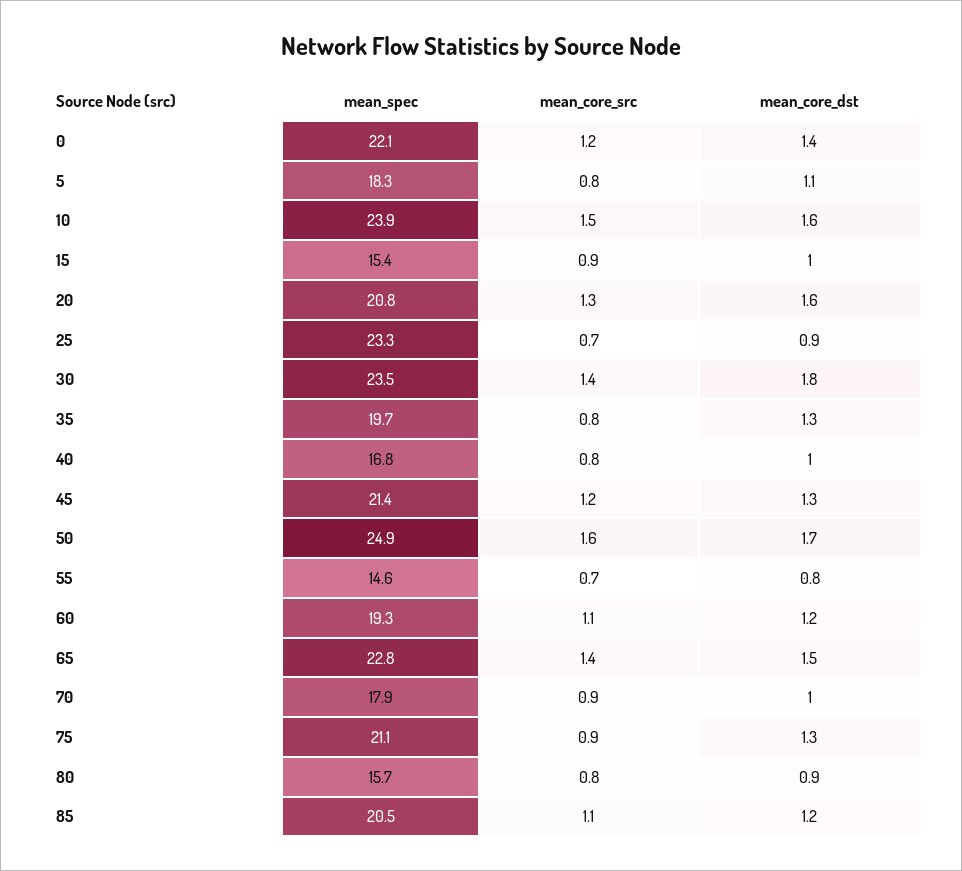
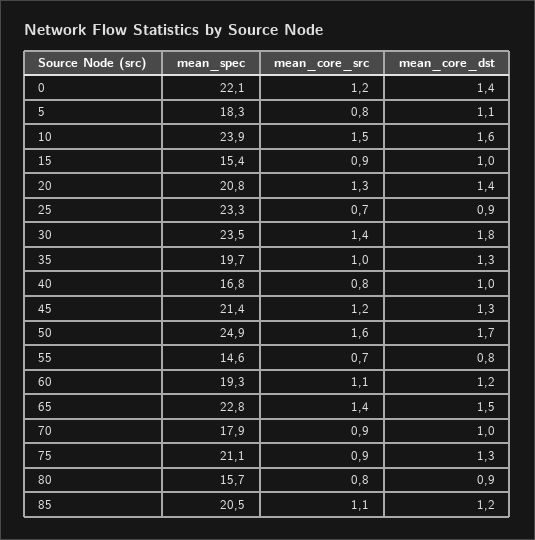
  {
    "mean_spec": {
      "0": 22.1,
      "5": 18.3,
      "10": 23.9,
      "15": 15.4,
      "20": 20.8,
      "25": 23.3,
      "30": 23.5,
      "35": 19.7,
      "40": 16.8,
      "45": 21.4,
      "50": 24.9,
      "55": 14.6,
      "60": 19.3,
      "65": 22.8,
      "70": 17.9,
      "75": 21.1,
      "80": 15.7,
      "85": 20.5
    },
    "mean_core_src": {
      "0": 1.2,
      "5": 0.8,
      "10": 1.5,
      "15": 0.9,
      "20": 1.3,
      "25": 0.7,
      "30": 1.4,
-     "35": 0.8,
+     "35": 1,
      "40": 0.8,
      "45": 1.2,
      "50": 1.6,
      "55": 0.7,
      "60": 1.1,
      "65": 1.4,
      "70": 0.9,
      "75": 0.9,
      "80": 0.8,
      "85": 1.1
    },
    "mean_core_dst": {
      "0": 1.4,
      "5": 1.1,
      "10": 1.6,
      "15": 1,
-     "20": 1.6,
+     "20": 1.4,
      "25": 0.9,
      "30": 1.8,
      "35": 1.3,
      "40": 1,
      "45": 1.3,
      "50": 1.7,
      "55": 0.8,
      "60": 1.2,
      "65": 1.5,
      "70": 1,
      "75": 1.3,
      "80": 0.9,
      "85": 1.2
    }
  }

